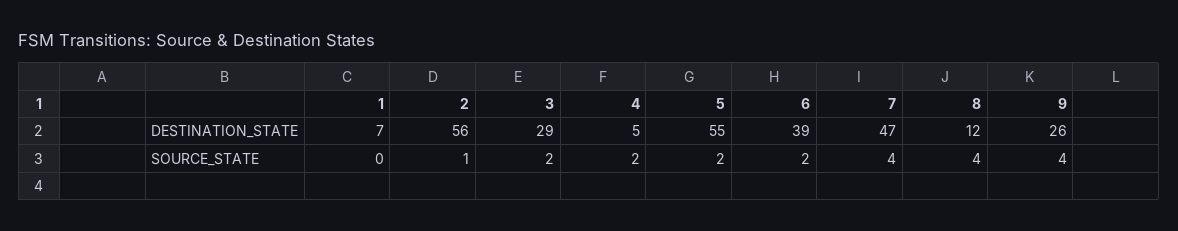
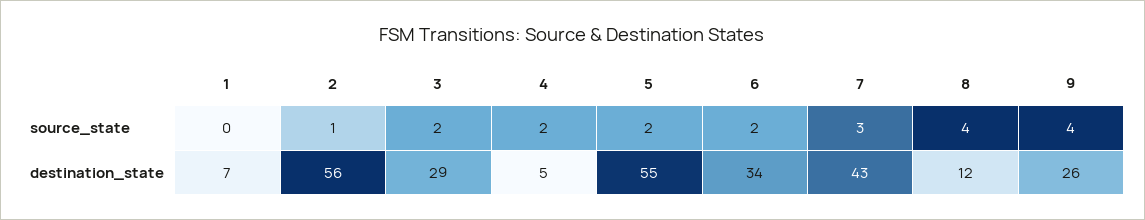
  {
    "1": {
      "DESTINATION_STATE": 7,
      "SOURCE_STATE": 0
    },
    "2": {
      "DESTINATION_STATE": 56,
      "SOURCE_STATE": 1
    },
    "3": {
      "DESTINATION_STATE": 29,
      "SOURCE_STATE": 2
    },
    "4": {
      "DESTINATION_STATE": 5,
      "SOURCE_STATE": 2
    },
    "5": {
      "DESTINATION_STATE": 55,
      "SOURCE_STATE": 2
    },
    "6": {
-     "DESTINATION_STATE": 39,
+     "DESTINATION_STATE": 34,
      "SOURCE_STATE": 2
    },
    "7": {
-     "DESTINATION_STATE": 47,
+     "DESTINATION_STATE": 43,
-     "SOURCE_STATE": 4
+     "SOURCE_STATE": 3
    },
    "8": {
      "DESTINATION_STATE": 12,
      "SOURCE_STATE": 4
    },
    "9": {
      "DESTINATION_STATE": 26,
      "SOURCE_STATE": 4
    }
  }

